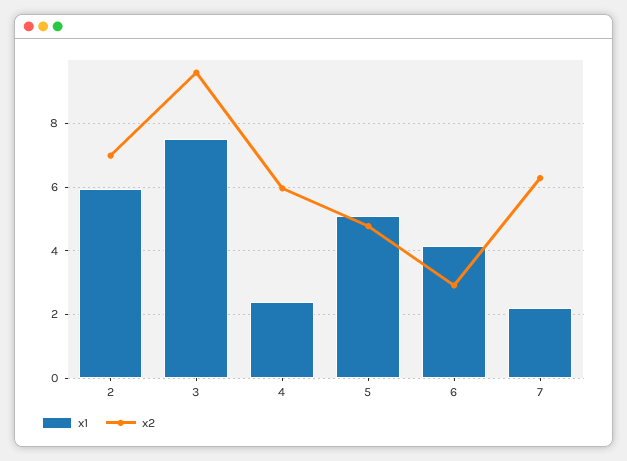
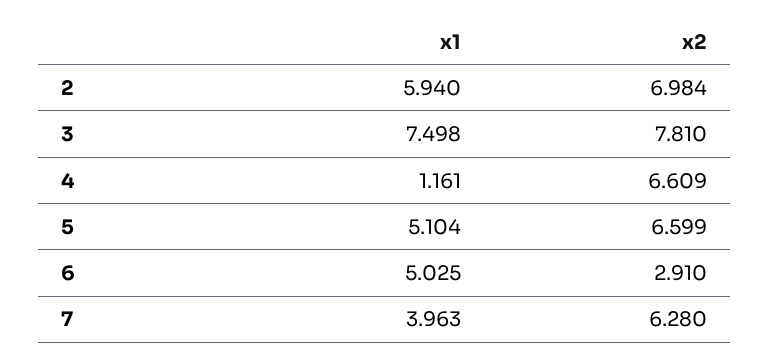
  {
    "x1": {
      "2": 5.94,
      "3": 7.498,
-     "4": 2.4,
+     "4": 1.161,
      "5": 5.104,
-     "6": 4.2,
+     "6": 5.025,
-     "7": 2.2
+     "7": 3.963
    },
    "x2": {
      "2": 6.984,
-     "3": 9.6,
+     "3": 7.81,
-     "4": 6,
+     "4": 6.609,
-     "5": 4.8,
+     "5": 6.599,
      "6": 2.91,
      "7": 6.28
    }
  }

